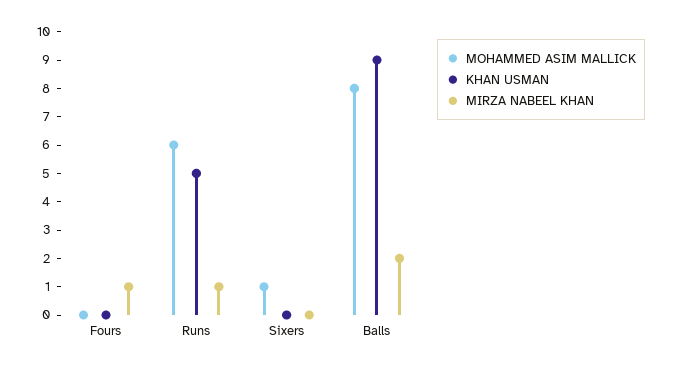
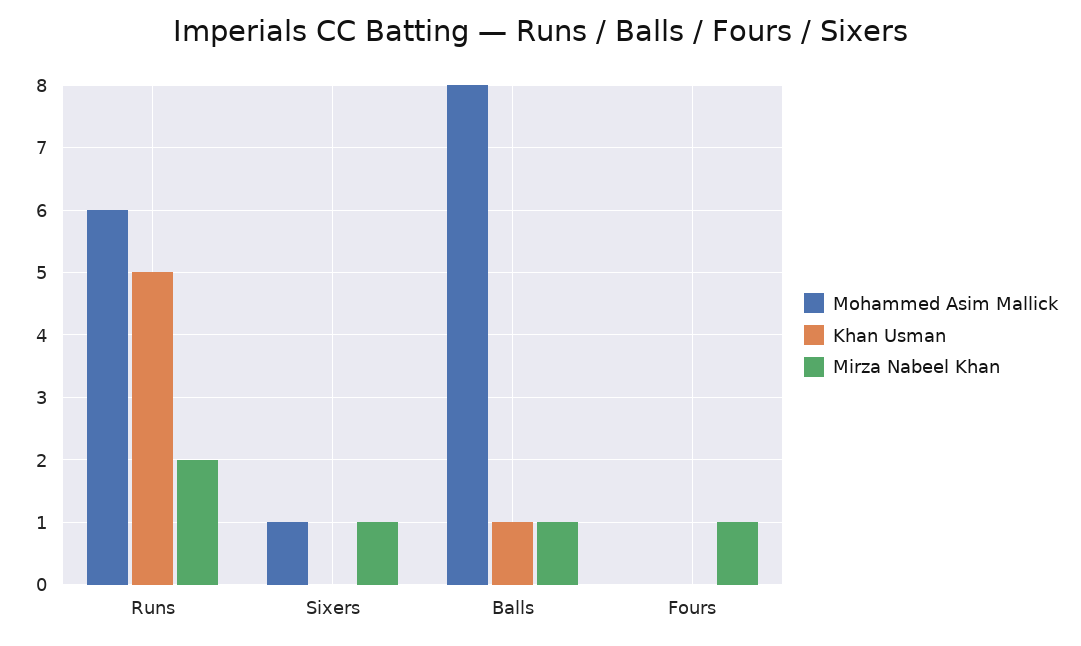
  {
    "MOHAMMED ASIM MALLICK": {
      "Fours": 0,
      "Runs": 6,
      "Sixers": 1,
      "Balls": 8
    },
    "KHAN USMAN": {
      "Fours": 0,
      "Runs": 5,
      "Sixers": 0,
-     "Balls": 9
+     "Balls": 1
    },
    "MIRZA NABEEL KHAN": {
      "Fours": 1,
-     "Runs": 1,
+     "Runs": 2,
-     "Sixers": 0,
+     "Sixers": 1,
-     "Balls": 2
+     "Balls": 1
    }
  }

